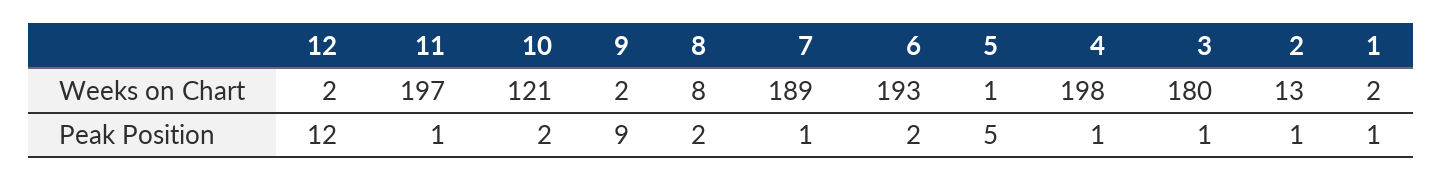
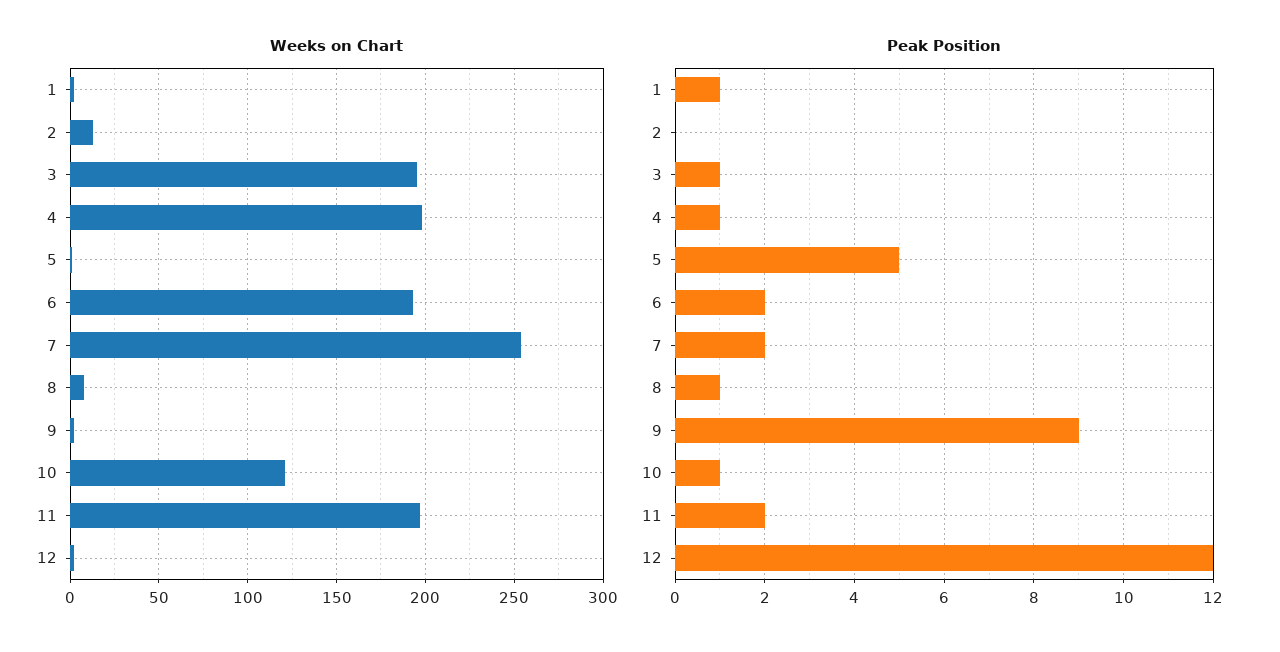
  {
    "Weeks on Chart": {
      "12": 2,
      "11": 197,
      "10": 121,
      "9": 2,
      "8": 8,
-     "7": 189,
+     "7": 255,
      "6": 193,
      "5": 1,
      "4": 198,
-     "3": 180,
+     "3": 195,
      "2": 13,
      "1": 2
    },
    "Peak Position": {
      "12": 12,
-     "11": 1,
+     "11": 2,
-     "10": 2,
+     "10": 1,
      "9": 9,
-     "8": 2,
+     "8": 1,
-     "7": 1,
+     "7": 2,
      "6": 2,
      "5": 5,
      "4": 1,
      "3": 1,
-     "2": 1,
+     "2": 0,
      "1": 1
    }
  }

